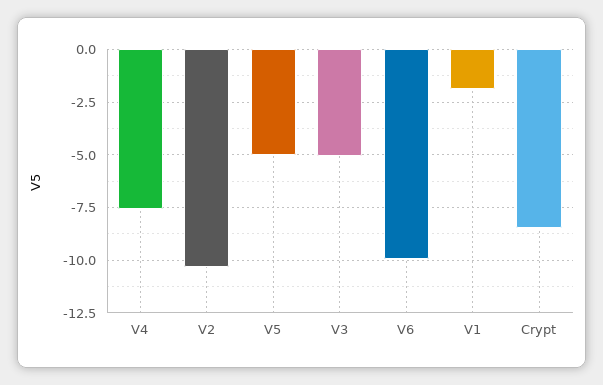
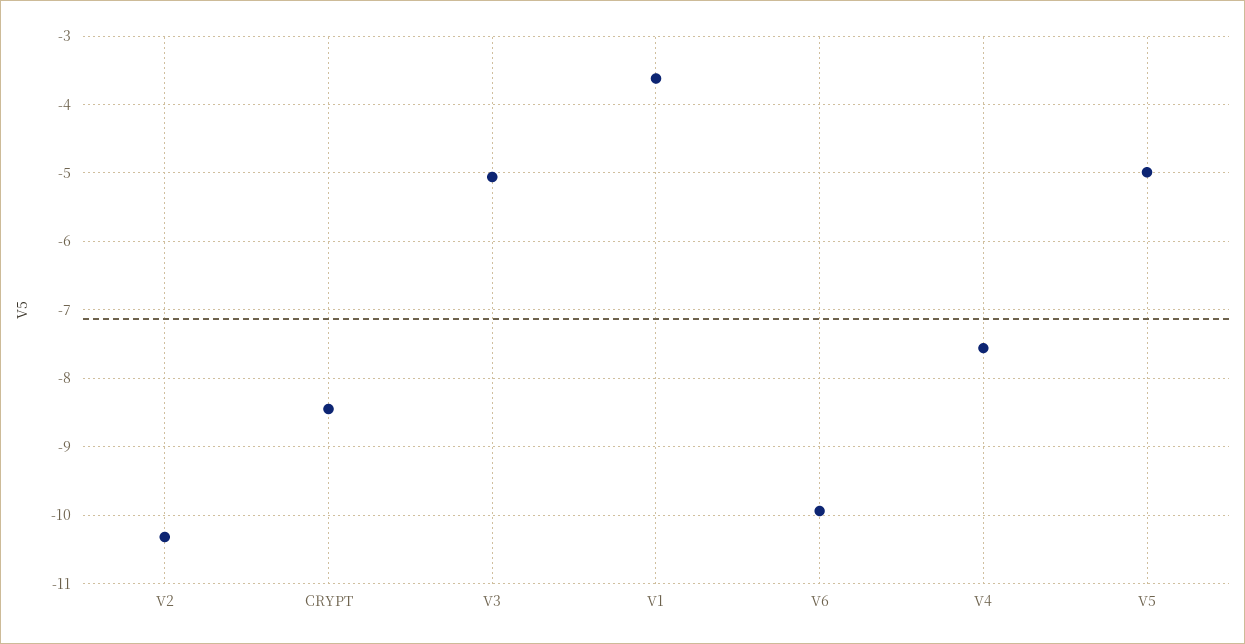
  {
    "V4": -7.6,
    "V2": -10.3,
    "V5": -5,
    "V3": -5.1,
    "V6": -9.9,
-   "V1": -2,
+   "V1": -3.6,
    "Crypt": -8.5
  }

